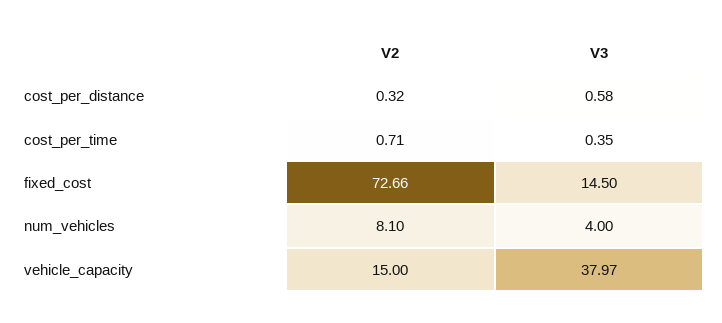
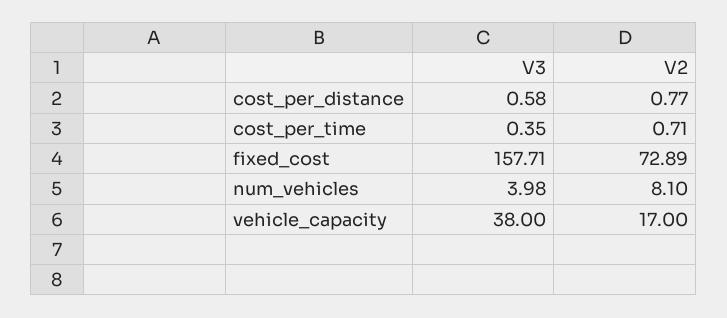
  {
    "V2": {
-     "cost_per_distance": 0.32,
+     "cost_per_distance": 0.77,
      "cost_per_time": 0.71,
-     "fixed_cost": 72.66,
+     "fixed_cost": 72.89,
      "num_vehicles": 8.1,
-     "vehicle_capacity": 15
+     "vehicle_capacity": 17
    },
    "V3": {
      "cost_per_distance": 0.58,
      "cost_per_time": 0.35,
-     "fixed_cost": 14.5,
+     "fixed_cost": 157.71,
-     "num_vehicles": 4,
+     "num_vehicles": 3.98,
-     "vehicle_capacity": 37.97
+     "vehicle_capacity": 38
    }
  }

